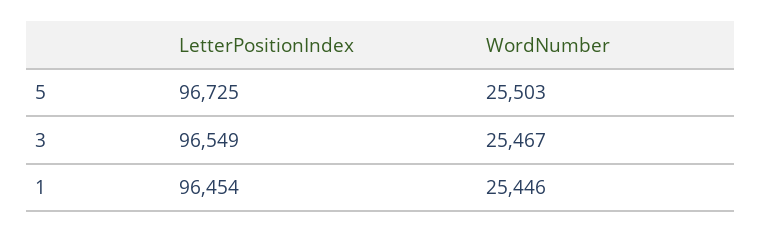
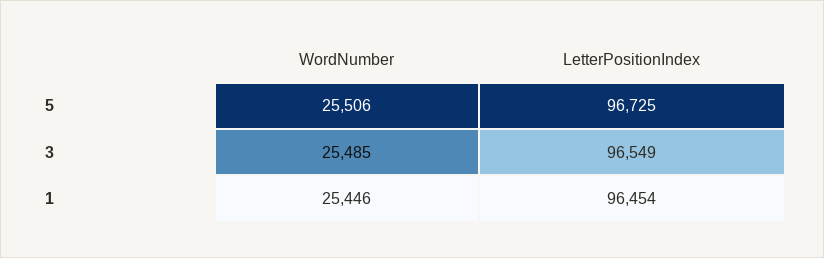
  {
    "LetterPositionIndex": {
      "5": 96725,
      "3": 96549,
      "1": 96454
    },
    "WordNumber": {
-     "5": 25503,
+     "5": 25506,
-     "3": 25467,
+     "3": 25485,
      "1": 25446
    }
  }

